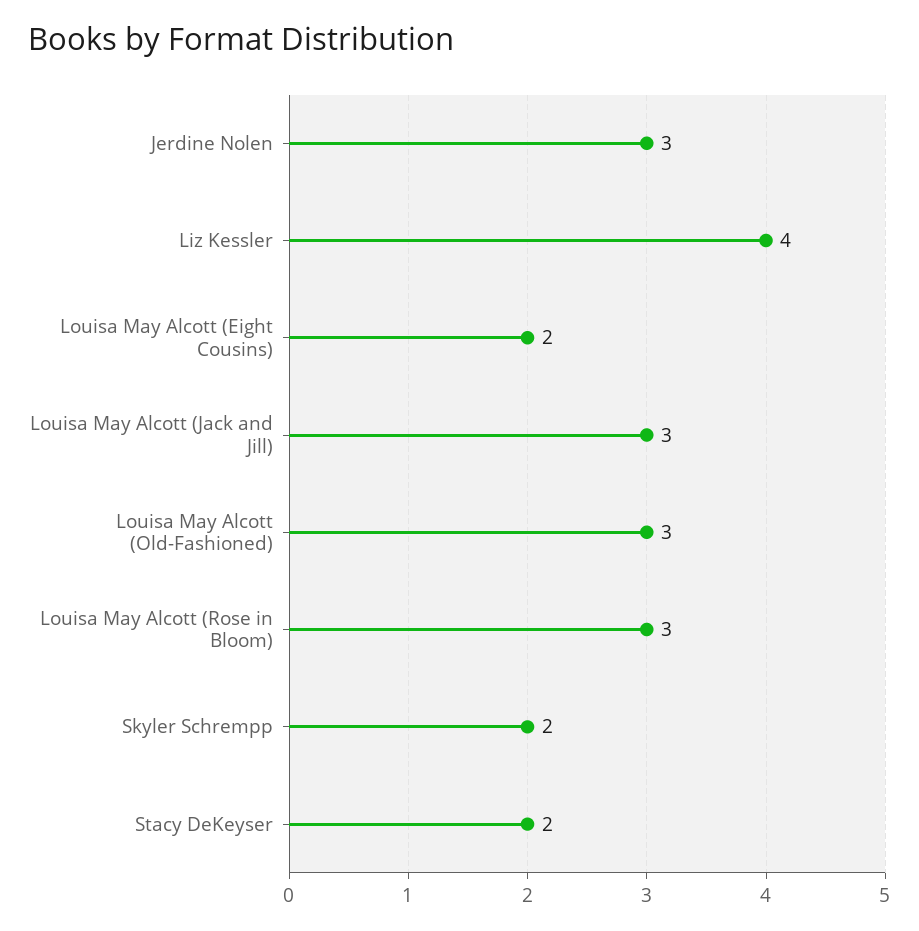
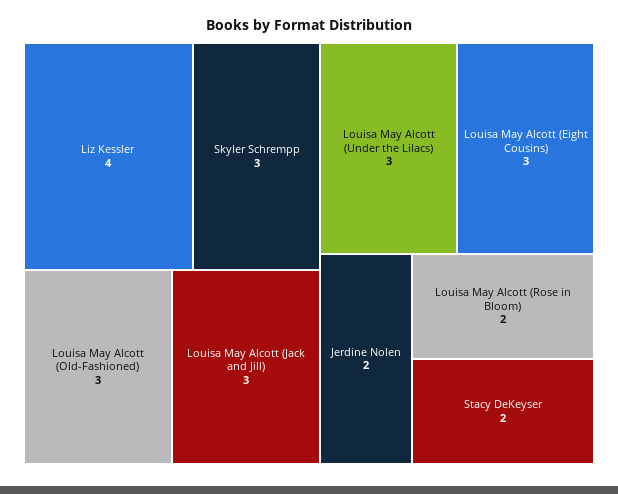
  {
-   "Jerdine Nolen": 3,
+   "Jerdine Nolen": 2,
    "Liz Kessler": 4,
-   "Louisa May Alcott (Eight Cousins)": 2,
+   "Louisa May Alcott (Eight Cousins)": 3,
    "Louisa May Alcott (Jack and Jill)": 3,
    "Louisa May Alcott (Old-Fashioned)": 3,
-   "Louisa May Alcott (Rose in Bloom)": 3,
+   "Louisa May Alcott (Rose in Bloom)": 2,
-   "Skyler Schrempp": 2,
+   "Skyler Schrempp": 3,
-   "Stacy DeKeyser": 2
+   "Stacy DeKeyser": 2,
+   "Louisa May Alcott (Under the Lilacs)": 3
  }

